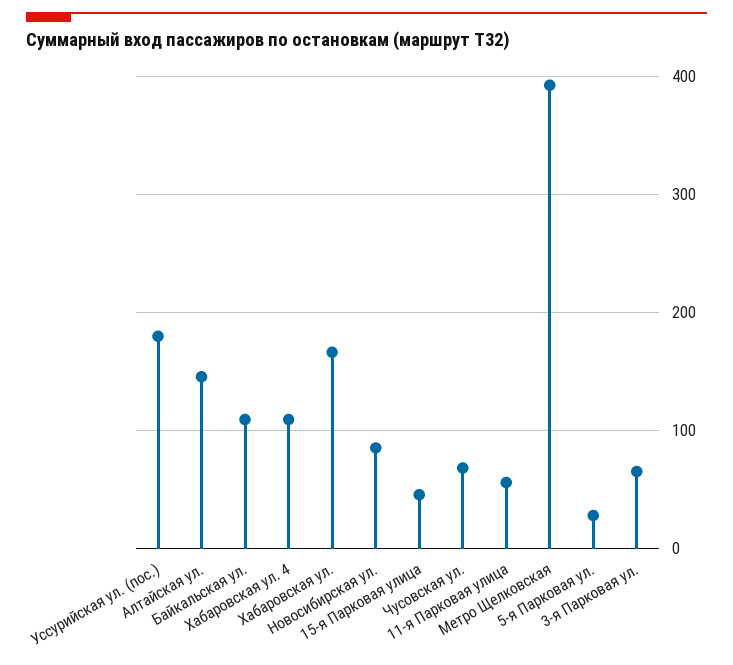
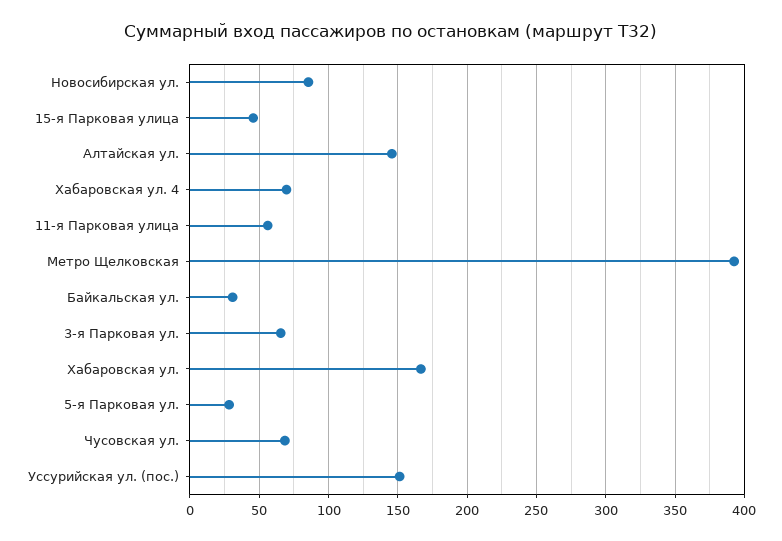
  {
-   "Уссурийская ул. (пос.)": 180,
+   "Уссурийская ул. (пос.)": 150,
    "Алтайская ул.": 145,
-   "Байкальская ул.": 110,
+   "Байкальская ул.": 30,
-   "Хабаровская ул. 4": 110,
+   "Хабаровская ул. 4": 70,
    "Хабаровская ул.": 165,
    "Новосибирская ул.": 85,
    "15-я Парковая улица": 45,
    "Чусовская ул.": 70,
    "11-я Парковая улица": 55,
    "Метро Щелковская": 395,
    "5-я Парковая ул.": 30,
    "3-я Парковая ул.": 65
  }

